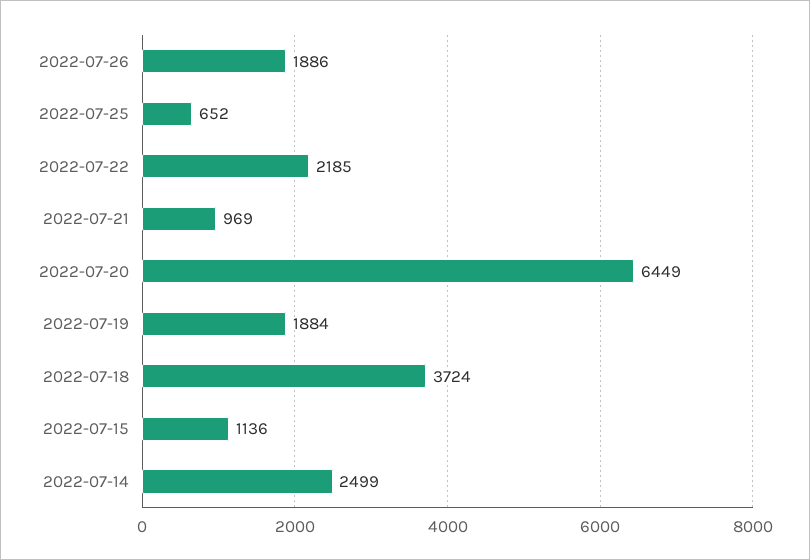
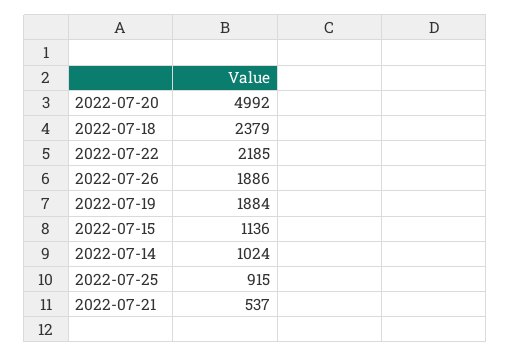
  {
    "2022-07-26": 1886,
-   "2022-07-25": 652,
+   "2022-07-25": 915,
    "2022-07-22": 2185,
-   "2022-07-21": 969,
+   "2022-07-21": 537,
-   "2022-07-20": 6449,
+   "2022-07-20": 4992,
    "2022-07-19": 1884,
-   "2022-07-18": 3724,
+   "2022-07-18": 2379,
    "2022-07-15": 1136,
-   "2022-07-14": 2499
+   "2022-07-14": 1024
  }

